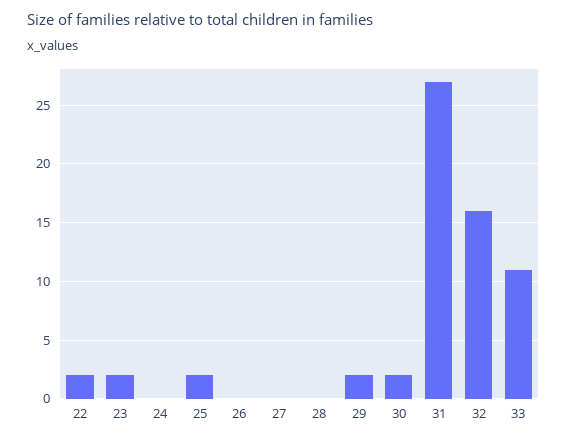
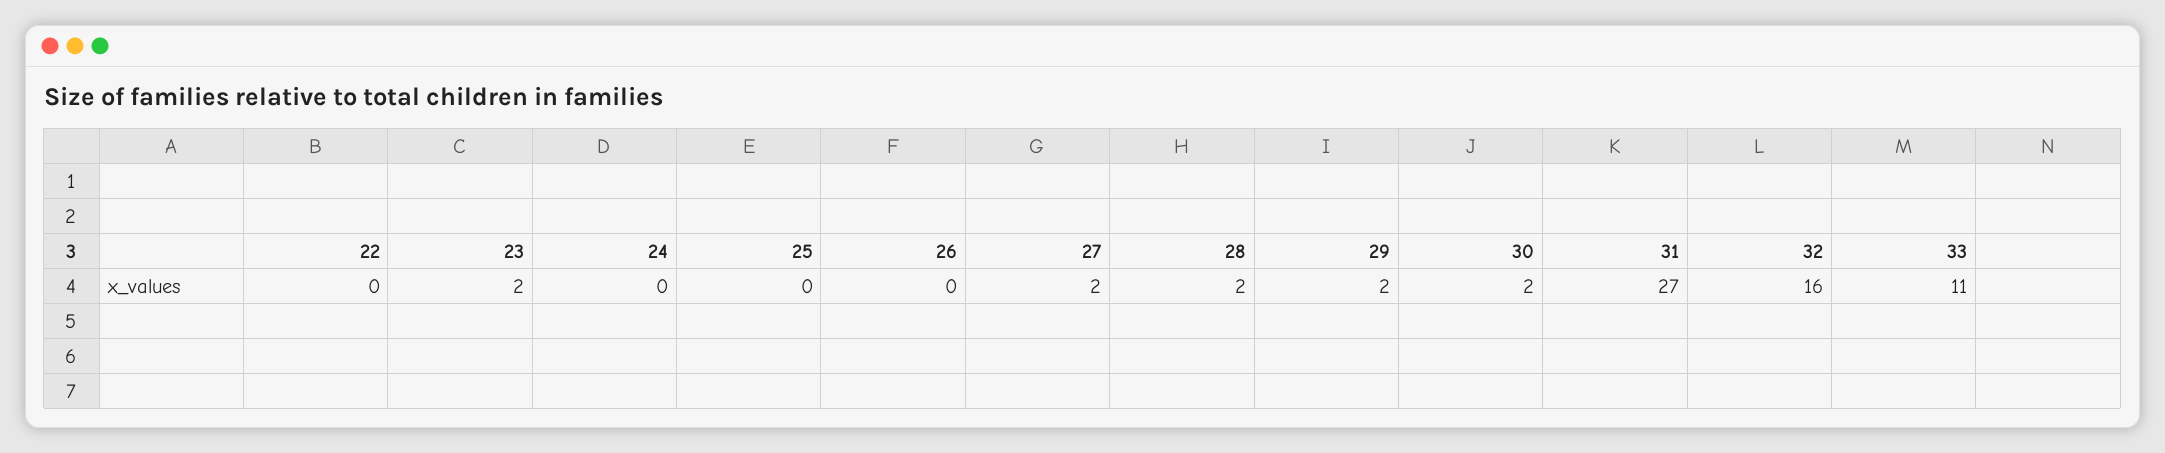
  {
-   "22": 2,
+   "22": 0,
    "23": 2,
    "24": 0,
-   "25": 2,
+   "25": 0,
    "26": 0,
-   "27": 0,
+   "27": 2,
-   "28": 0,
+   "28": 2,
    "29": 2,
    "30": 2,
    "31": 27,
    "32": 16,
    "33": 11
  }

